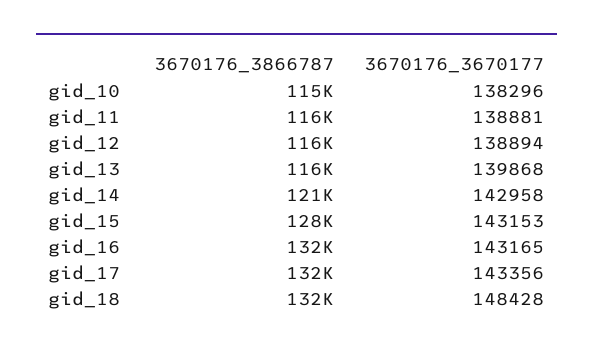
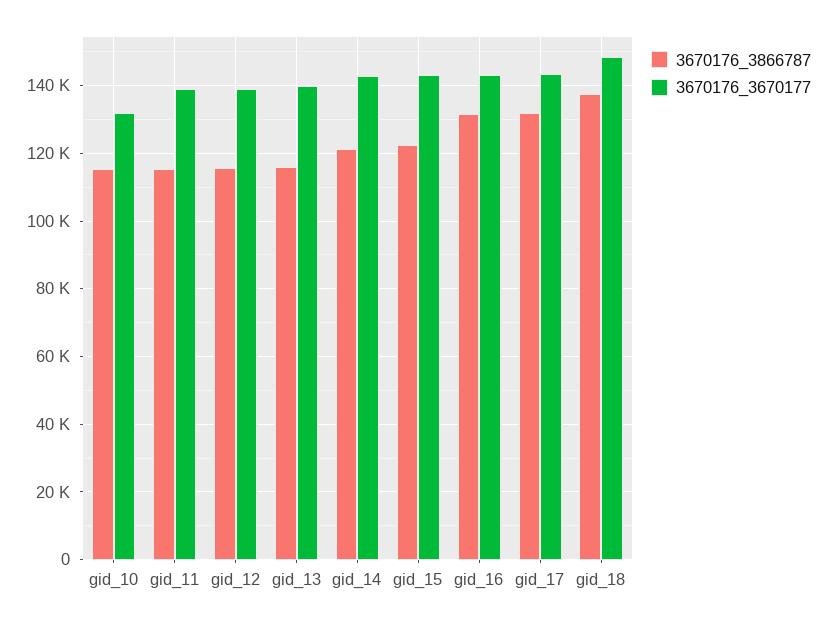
  {
    "3670176_3866787": {
      "gid_10": 115000,
      "gid_11": 116000,
      "gid_12": 116000,
      "gid_13": 116000,
      "gid_14": 121000,
-     "gid_15": 128000,
+     "gid_15": 122000,
      "gid_16": 132000,
      "gid_17": 132000,
-     "gid_18": 132000
+     "gid_18": 138000
    },
    "3670176_3670177": {
-     "gid_10": 138296,
+     "gid_10": 132000,
      "gid_11": 138881,
      "gid_12": 138894,
      "gid_13": 139868,
      "gid_14": 142958,
      "gid_15": 143153,
      "gid_16": 143165,
      "gid_17": 143356,
      "gid_18": 148428
    }
  }

